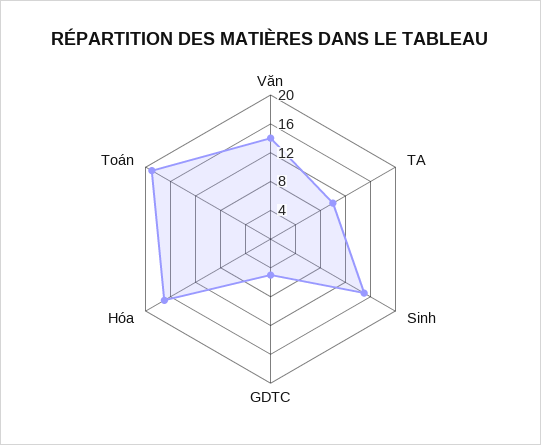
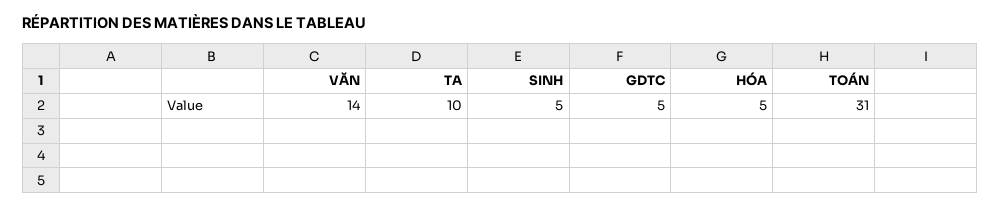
  {
    "Văn": 14,
    "TA": 10,
-   "Sinh": 16,
+   "Sinh": 5,
    "GDTC": 5,
-   "Hóa": 16,
+   "Hóa": 5,
-   "Toán": 20
+   "Toán": 31
  }

